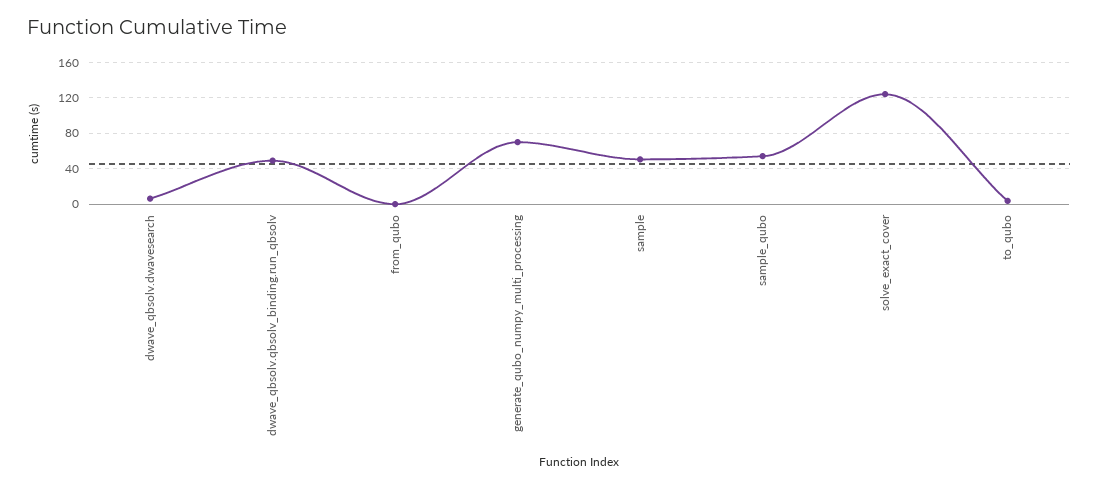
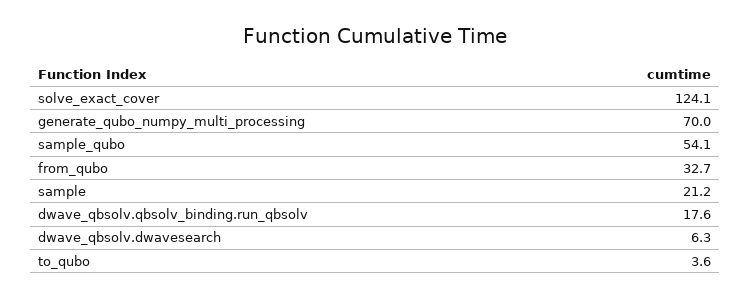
  {
    "dwave_qbsolv.dwavesearch": 6.3,
-   "dwave_qbsolv.qbsolv_binding.run_qbsolv": 50,
+   "dwave_qbsolv.qbsolv_binding.run_qbsolv": 17.6,
-   "from_qubo": 0,
+   "from_qubo": 32.7,
    "generate_qubo_numpy_multi_processing": 70,
-   "sample": 50,
+   "sample": 21.2,
    "sample_qubo": 54.1,
    "solve_exact_cover": 124.1,
    "to_qubo": 3.6
  }

